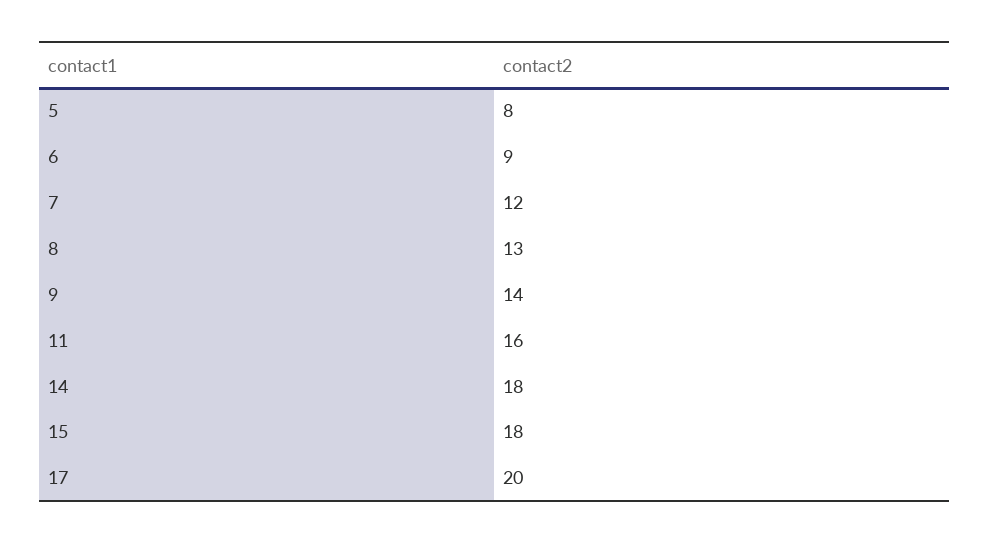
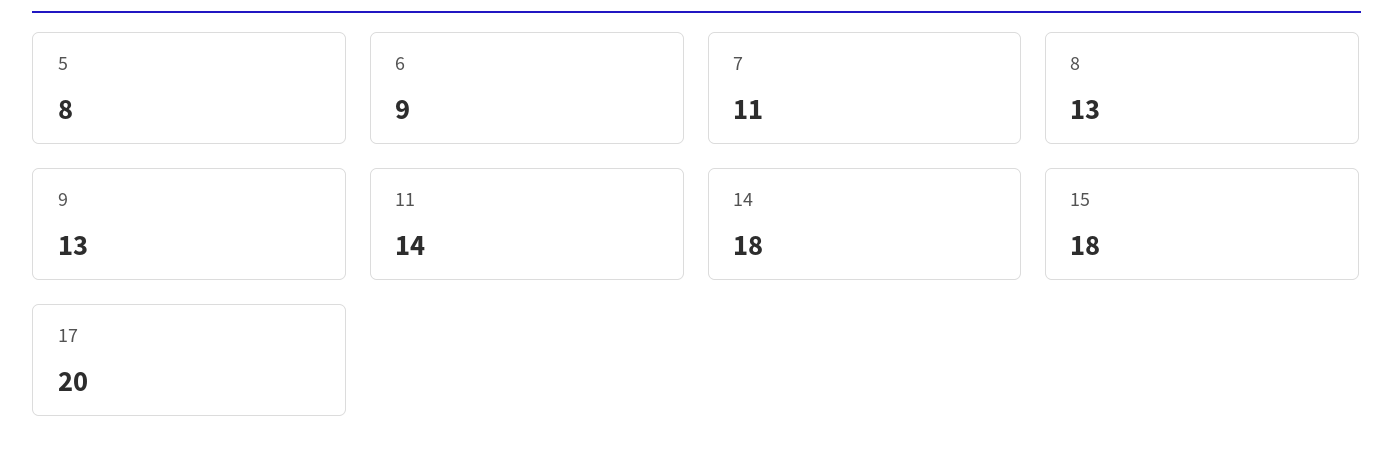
  {
    "5": 8,
    "6": 9,
-   "7": 12,
+   "7": 11,
    "8": 13,
-   "9": 14,
+   "9": 13,
-   "11": 16,
+   "11": 14,
    "14": 18,
    "15": 18,
    "17": 20
  }

